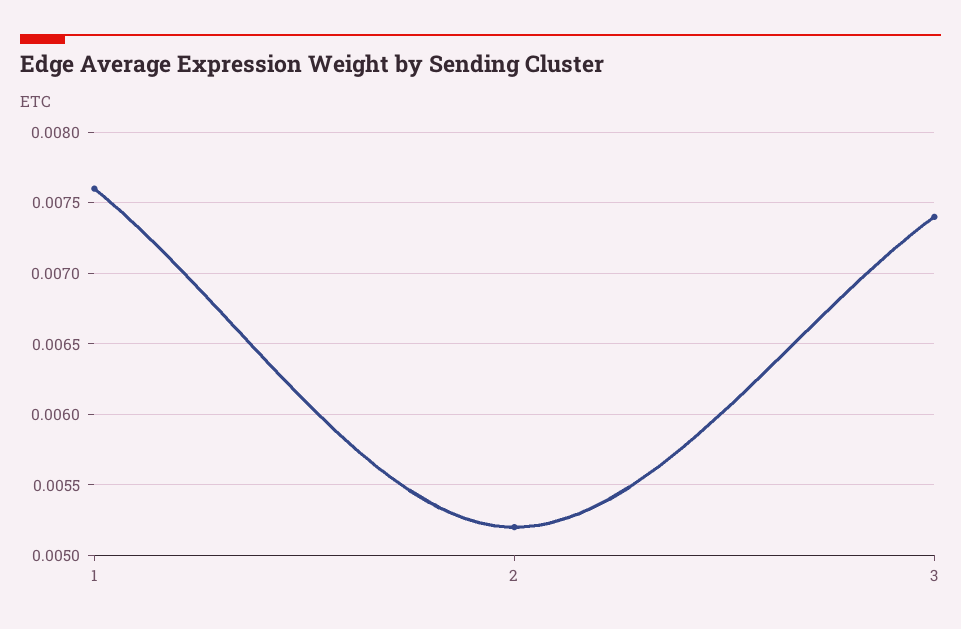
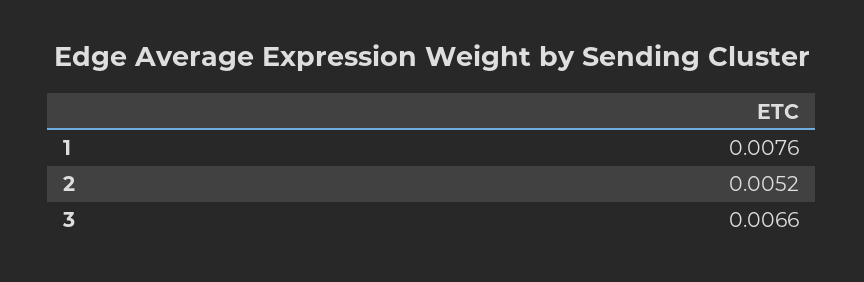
  {
    "1": 0.0076,
    "2": 0.0052,
-   "3": 0.0074
+   "3": 0.0066
  }

